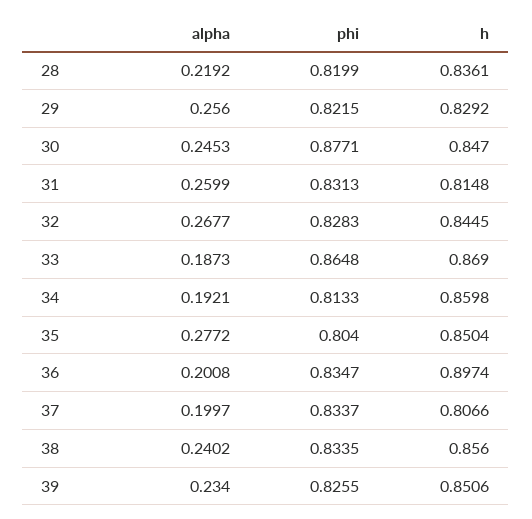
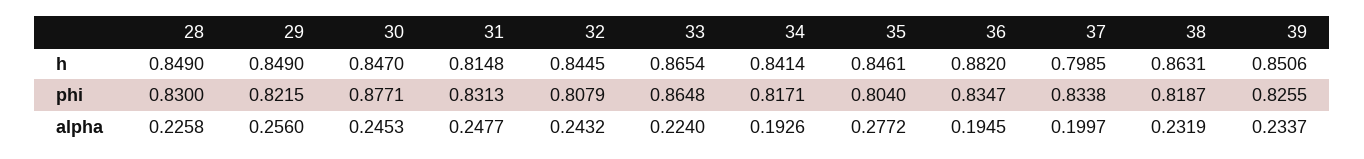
  {
    "alpha": {
-     "28": 0.2192,
+     "28": 0.2258,
      "29": 0.256,
      "30": 0.2453,
-     "31": 0.2599,
+     "31": 0.2477,
-     "32": 0.2677,
+     "32": 0.2432,
-     "33": 0.1873,
+     "33": 0.224,
-     "34": 0.1921,
+     "34": 0.1926,
      "35": 0.2772,
-     "36": 0.2008,
+     "36": 0.1945,
      "37": 0.1997,
-     "38": 0.2402,
+     "38": 0.2319,
-     "39": 0.234
+     "39": 0.2337
    },
    "phi": {
-     "28": 0.8199,
+     "28": 0.83,
      "29": 0.8215,
      "30": 0.8771,
      "31": 0.8313,
-     "32": 0.8283,
+     "32": 0.8079,
      "33": 0.8648,
-     "34": 0.8133,
+     "34": 0.8171,
      "35": 0.804,
      "36": 0.8347,
-     "37": 0.8337,
+     "37": 0.8338,
-     "38": 0.8335,
+     "38": 0.8187,
      "39": 0.8255
    },
    "h": {
-     "28": 0.8361,
+     "28": 0.849,
-     "29": 0.8292,
+     "29": 0.849,
      "30": 0.847,
      "31": 0.8148,
      "32": 0.8445,
-     "33": 0.869,
+     "33": 0.8654,
-     "34": 0.8598,
+     "34": 0.8414,
-     "35": 0.8504,
+     "35": 0.8461,
-     "36": 0.8974,
+     "36": 0.882,
-     "37": 0.8066,
+     "37": 0.7985,
-     "38": 0.856,
+     "38": 0.8631,
      "39": 0.8506
    }
  }

